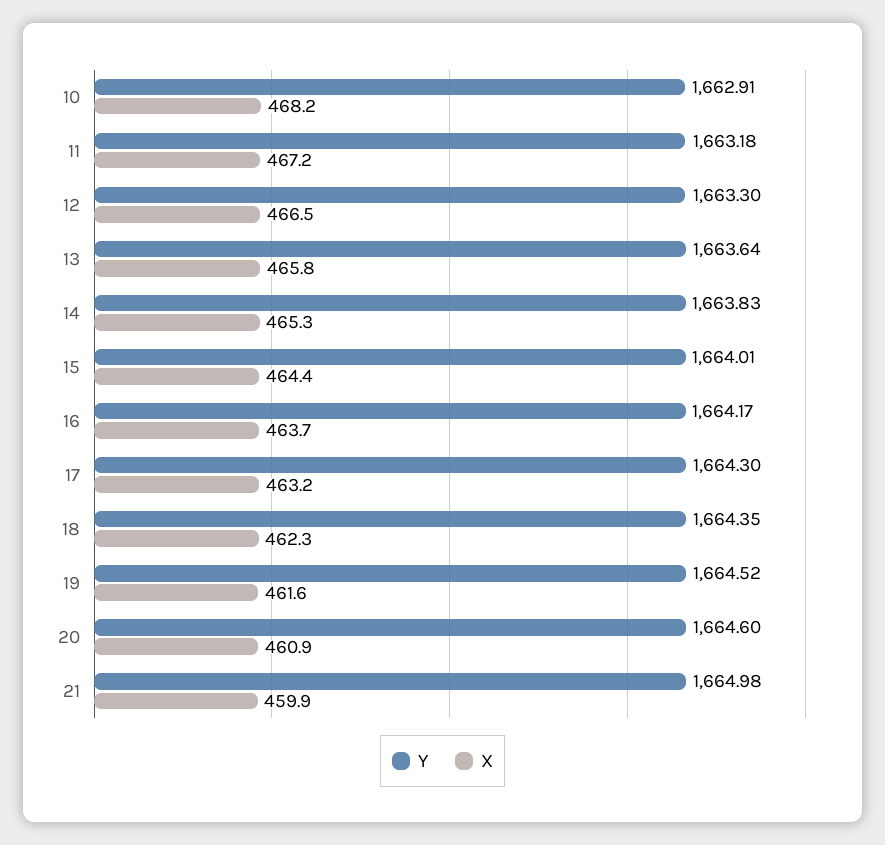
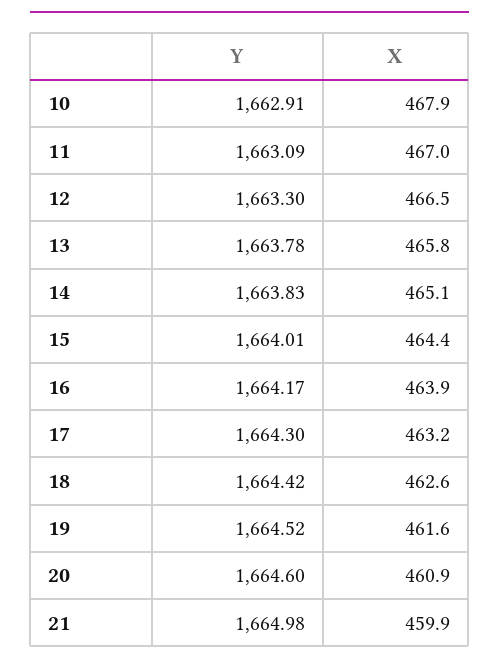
  {
    "Y": {
      "10": 1662.91,
-     "11": 1663.18,
+     "11": 1663.09,
      "12": 1663.3,
-     "13": 1663.64,
+     "13": 1663.78,
      "14": 1663.83,
      "15": 1664.01,
      "16": 1664.17,
      "17": 1664.3,
-     "18": 1664.35,
+     "18": 1664.42,
      "19": 1664.52,
      "20": 1664.6,
      "21": 1664.98
    },
    "X": {
-     "10": 468.2,
+     "10": 467.9,
-     "11": 467.2,
+     "11": 467,
      "12": 466.5,
      "13": 465.8,
-     "14": 465.3,
+     "14": 465.1,
      "15": 464.4,
-     "16": 463.7,
+     "16": 463.9,
      "17": 463.2,
-     "18": 462.3,
+     "18": 462.6,
      "19": 461.6,
      "20": 460.9,
      "21": 459.9
    }
  }

